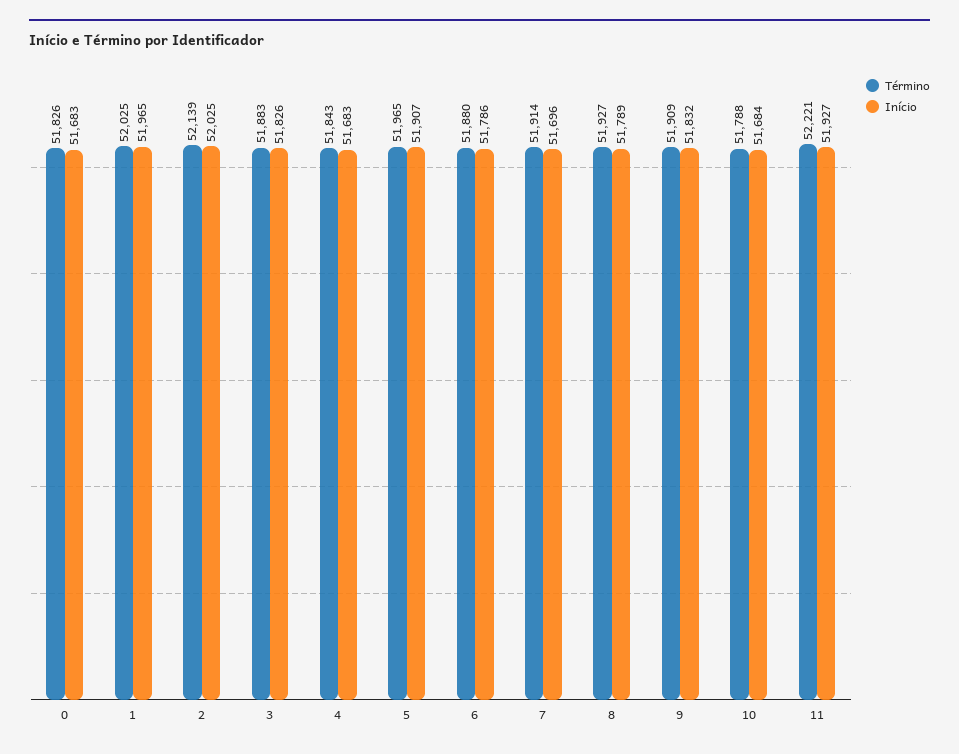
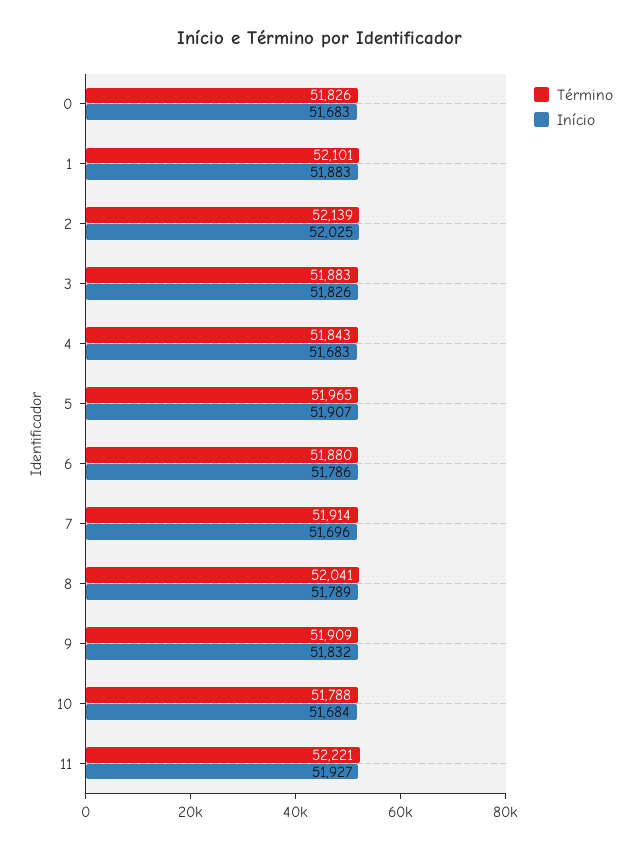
  {
    "Término": {
      "0": 51826,
-     "1": 52025,
+     "1": 52101,
      "2": 52139,
      "3": 51883,
      "4": 51843,
      "5": 51965,
      "6": 51880,
      "7": 51914,
-     "8": 51927,
+     "8": 52041,
      "9": 51909,
      "10": 51788,
      "11": 52221
    },
    "Início": {
      "0": 51683,
-     "1": 51965,
+     "1": 51883,
      "2": 52025,
      "3": 51826,
      "4": 51683,
      "5": 51907,
      "6": 51786,
      "7": 51696,
      "8": 51789,
      "9": 51832,
      "10": 51684,
      "11": 51927
    }
  }

